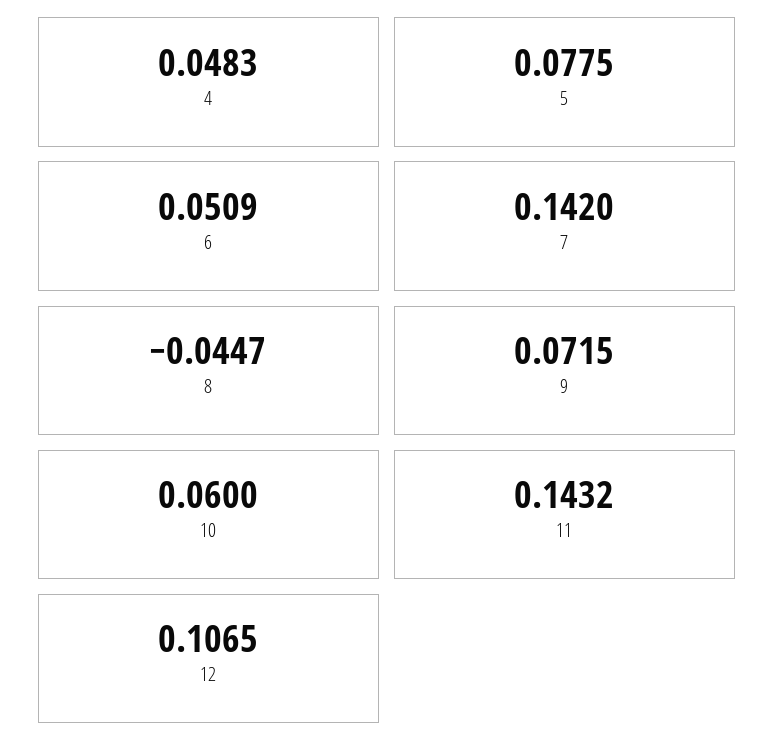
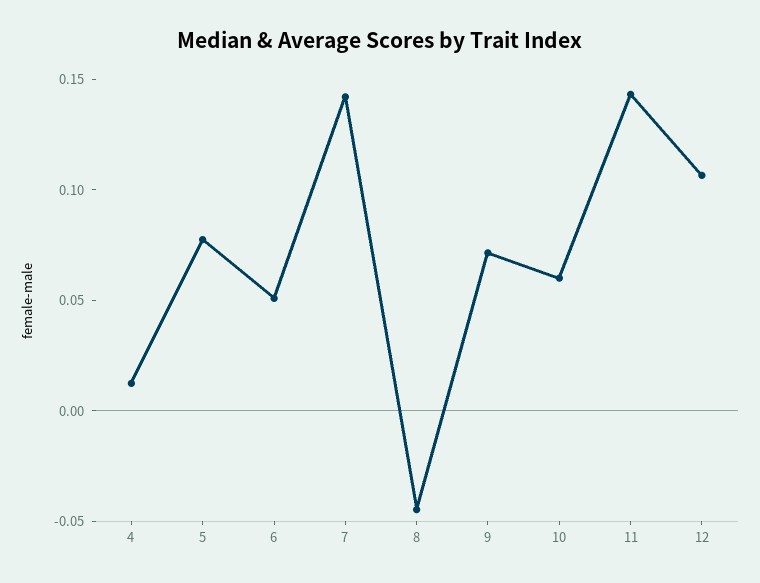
  {
-   "4": 0.0483,
+   "4": 0.01,
    "5": 0.0775,
    "6": 0.0509,
    "7": 0.142,
    "8": -0.0447,
    "9": 0.0715,
    "10": 0.06,
    "11": 0.1432,
    "12": 0.1065
  }

